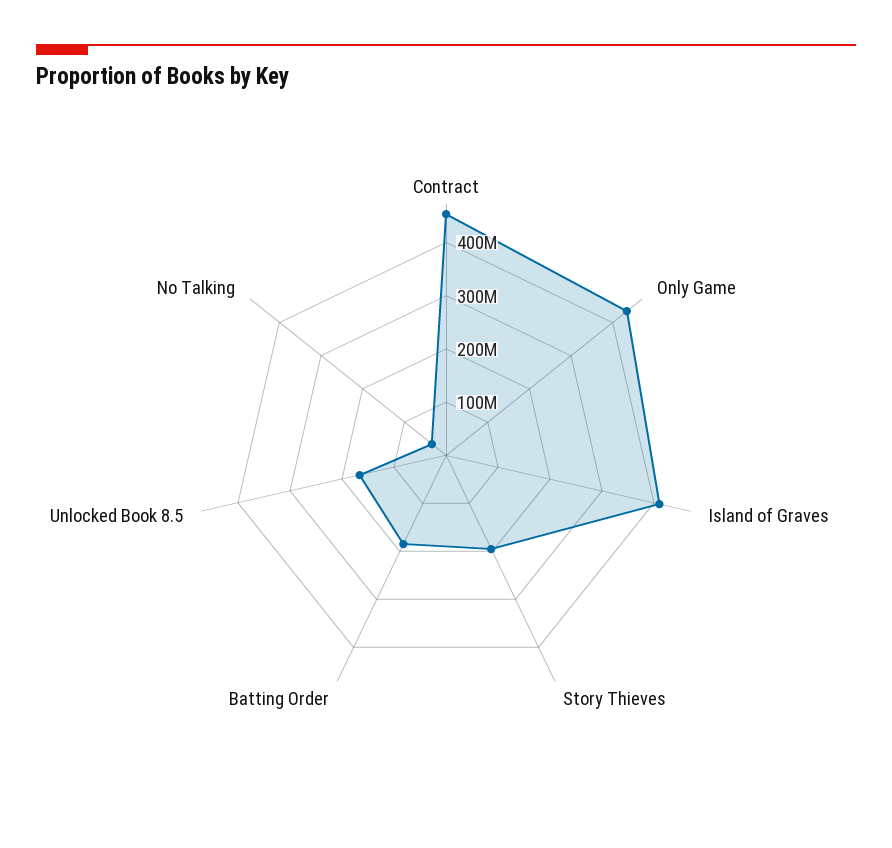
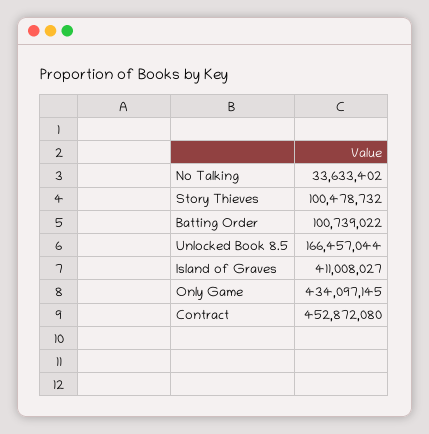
  {
    "Contract": 452872080,
    "Only Game": 434097145,
    "Island of Graves": 411008027,
-   "Story Thieves": 200000000,
+   "Story Thieves": 100478732,
-   "Batting Order": 180000000,
+   "Batting Order": 100739022,
    "Unlocked Book 8.5": 166457044,
    "No Talking": 33633402
  }

